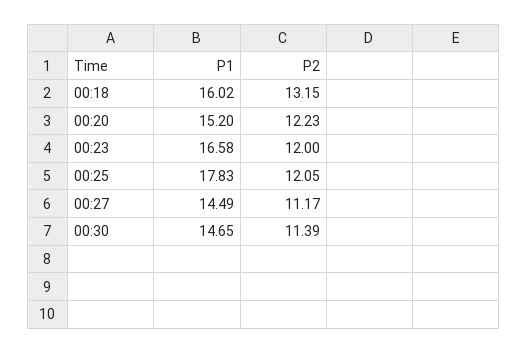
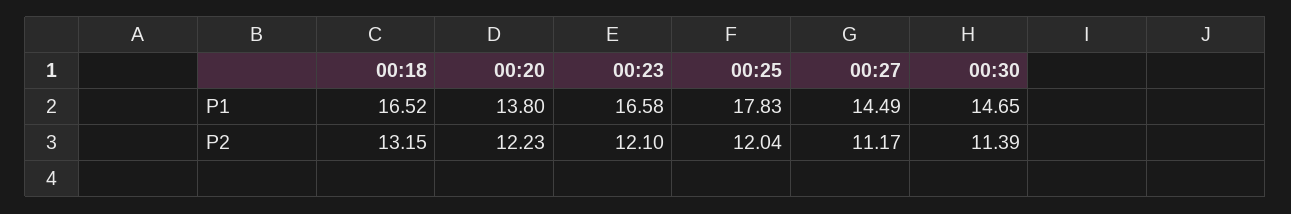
  {
    "P1": {
-     "00:18": 16.02,
+     "00:18": 16.52,
-     "00:20": 15.2,
+     "00:20": 13.8,
      "00:23": 16.58,
      "00:25": 17.83,
      "00:27": 14.49,
      "00:30": 14.65
    },
    "P2": {
      "00:18": 13.15,
      "00:20": 12.23,
-     "00:23": 12,
+     "00:23": 12.1,
-     "00:25": 12.05,
+     "00:25": 12.04,
      "00:27": 11.17,
      "00:30": 11.39
    }
  }

